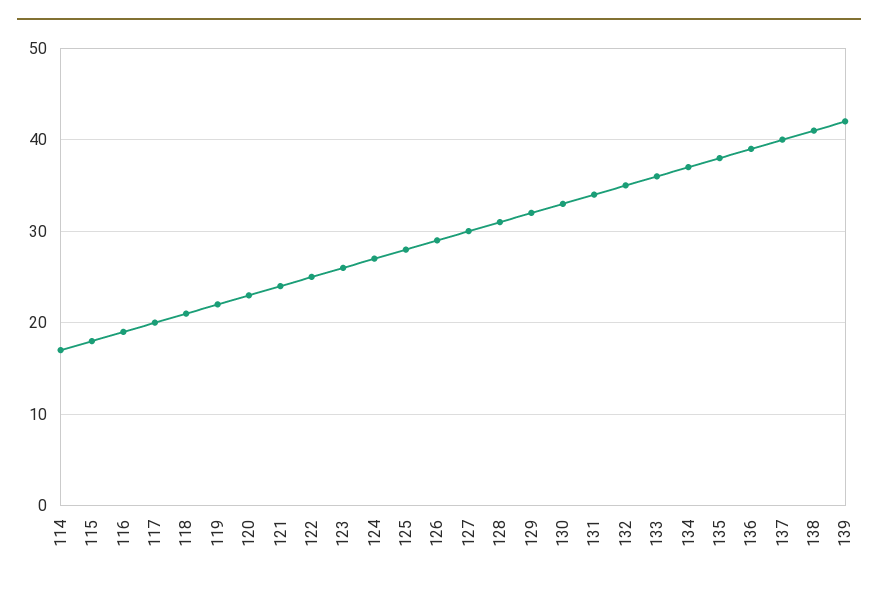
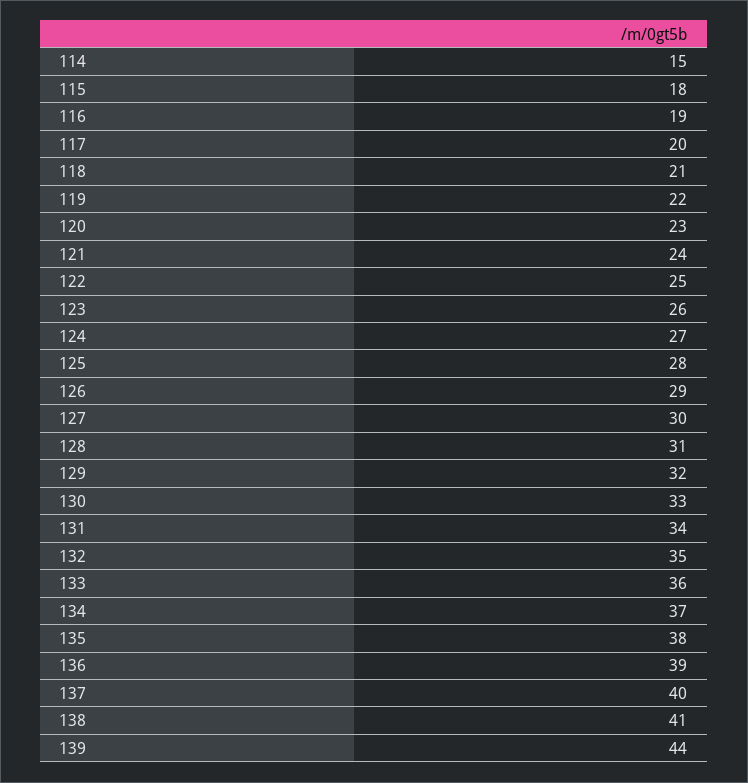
  {
-   "114": 17,
+   "114": 15,
    "115": 18,
    "116": 19,
    "117": 20,
    "118": 21,
    "119": 22,
    "120": 23,
    "121": 24,
    "122": 25,
    "123": 26,
    "124": 27,
    "125": 28,
    "126": 29,
    "127": 30,
    "128": 31,
    "129": 32,
    "130": 33,
    "131": 34,
    "132": 35,
    "133": 36,
    "134": 37,
    "135": 38,
    "136": 39,
    "137": 40,
    "138": 41,
-   "139": 42
+   "139": 44
  }

